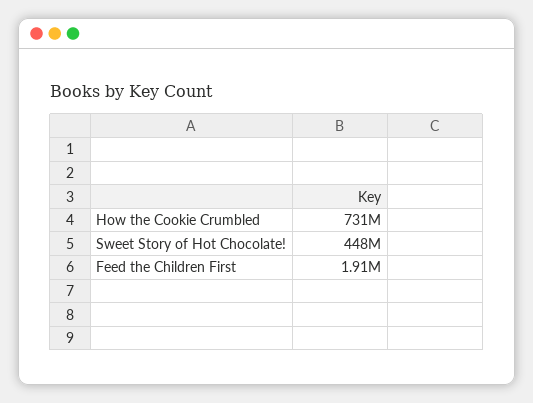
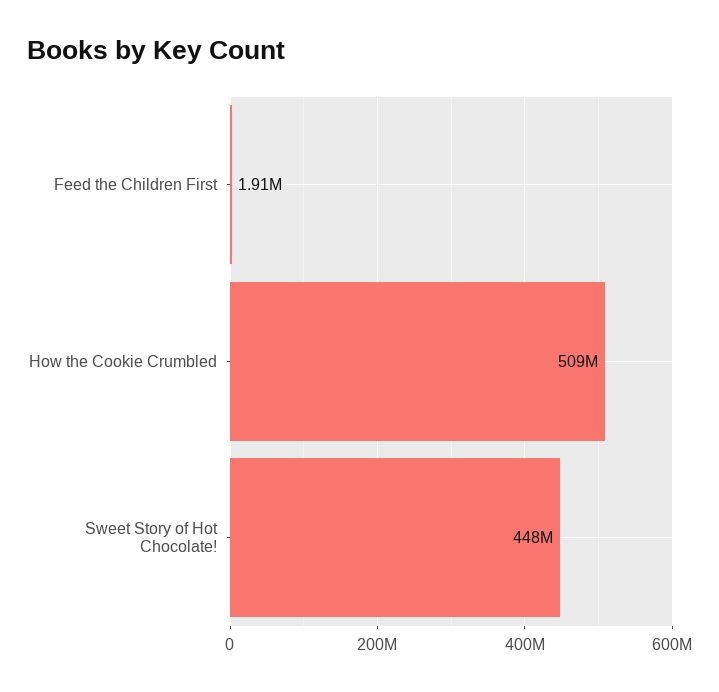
  {
-   "How the Cookie Crumbled": 731000000,
+   "How the Cookie Crumbled": 509000000,
    "Sweet Story of Hot Chocolate!": 448000000,
    "Feed the Children First": 1910000
  }

